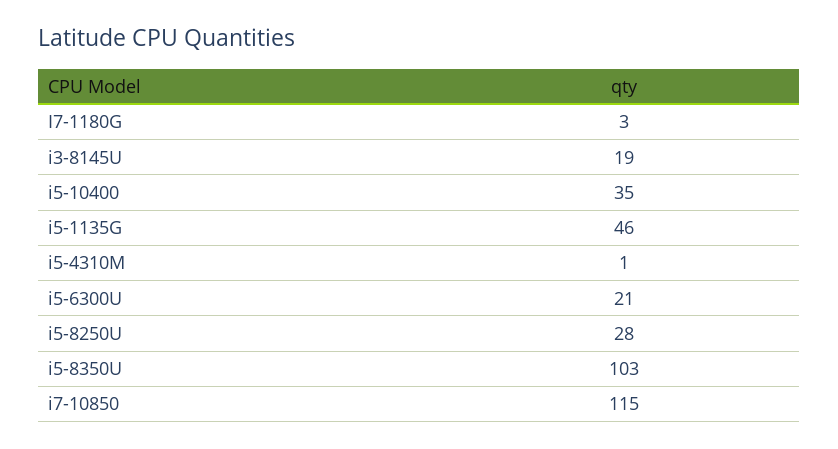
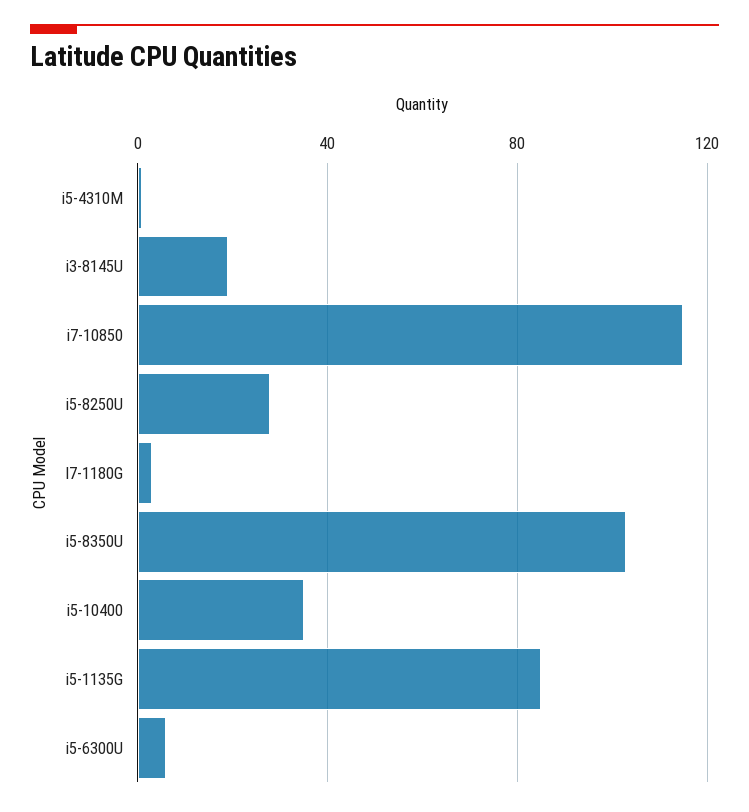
  {
    "I7-1180G": 3,
    "i3-8145U": 19,
    "i5-10400": 35,
-   "i5-1135G": 46,
+   "i5-1135G": 85,
    "i5-4310M": 1,
-   "i5-6300U": 21,
+   "i5-6300U": 5,
    "i5-8250U": 28,
    "i5-8350U": 103,
    "i7-10850": 115
  }

